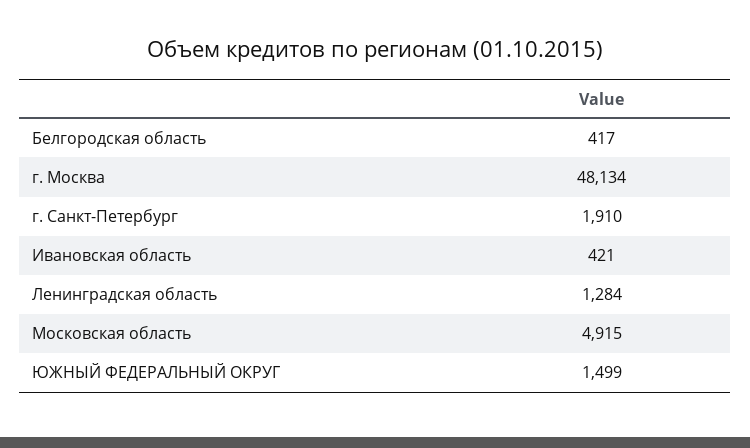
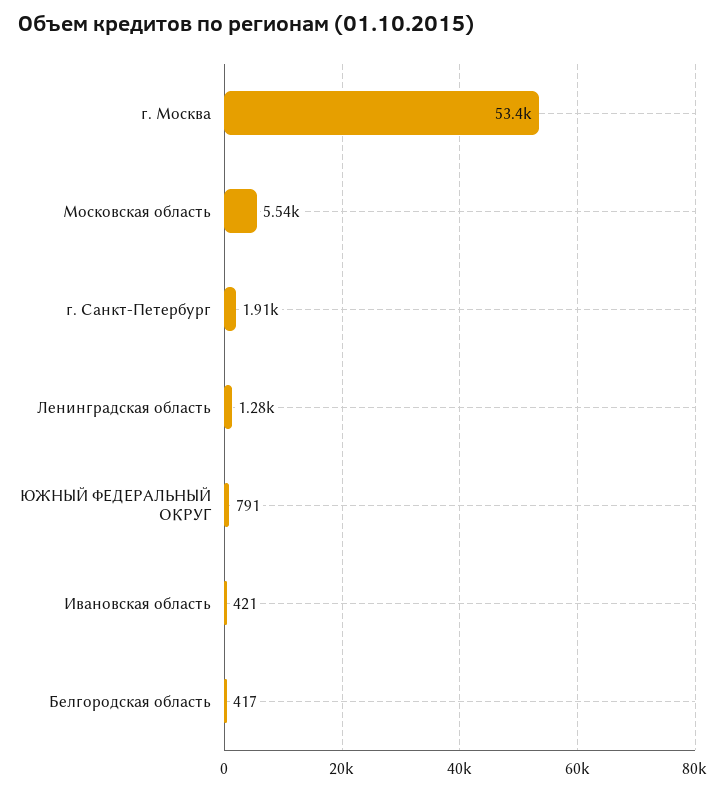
  {
    "Белгородская область": 417,
-   "г. Москва": 48134,
+   "г. Москва": 53400,
    "г. Санкт-Петербург": 1910,
    "Ивановская область": 421,
    "Ленинградская область": 1284,
-   "Московская область": 4915,
+   "Московская область": 5540,
-   "ЮЖНЫЙ ФЕДЕРАЛЬНЫЙ ОКРУГ": 1499
+   "ЮЖНЫЙ ФЕДЕРАЛЬНЫЙ ОКРУГ": 791
  }

